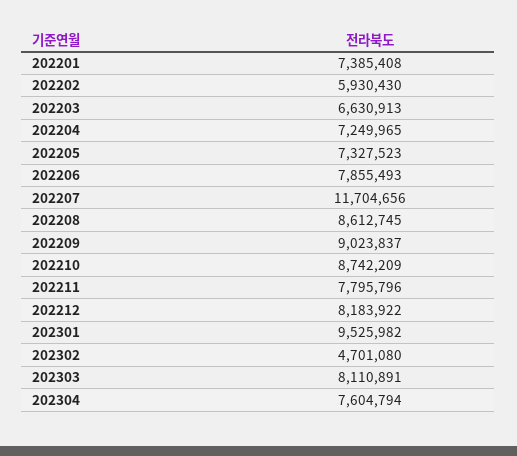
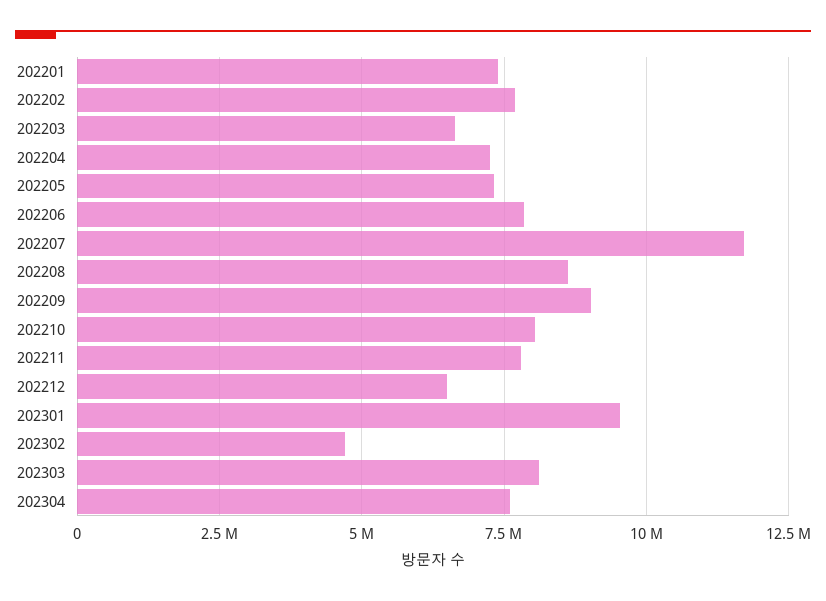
  {
    "202201": 7385408,
-   "202202": 5930430,
+   "202202": 7750000,
    "202203": 6630913,
    "202204": 7249965,
    "202205": 7327523,
    "202206": 7855493,
    "202207": 11704656,
    "202208": 8612745,
    "202209": 9023837,
-   "202210": 8742209,
+   "202210": 8000000,
    "202211": 7795796,
-   "202212": 8183922,
+   "202212": 6500000,
    "202301": 9525982,
    "202302": 4701080,
    "202303": 8110891,
    "202304": 7604794
  }

